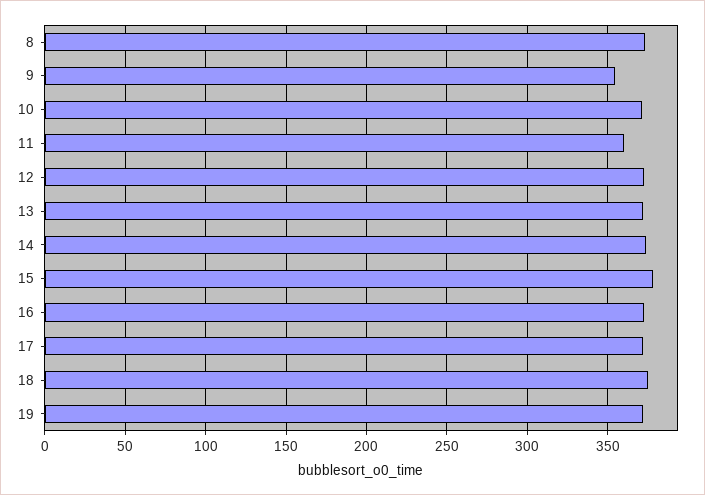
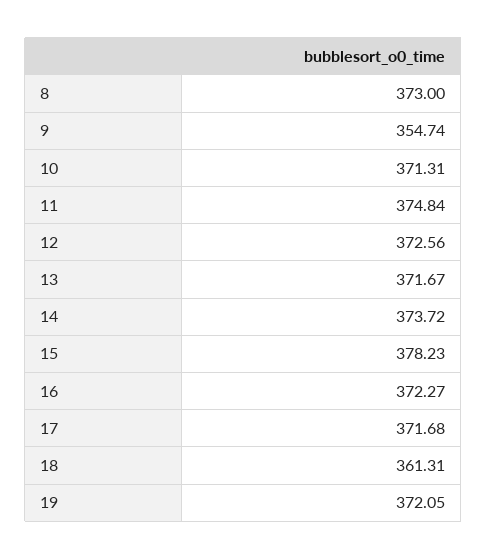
  {
    "8": 373,
    "9": 354.74,
    "10": 371.31,
-   "11": 360,
+   "11": 374.84,
    "12": 372.56,
    "13": 371.67,
    "14": 373.72,
    "15": 378.23,
    "16": 372.27,
    "17": 371.68,
-   "18": 375,
+   "18": 361.31,
    "19": 372.05
  }

